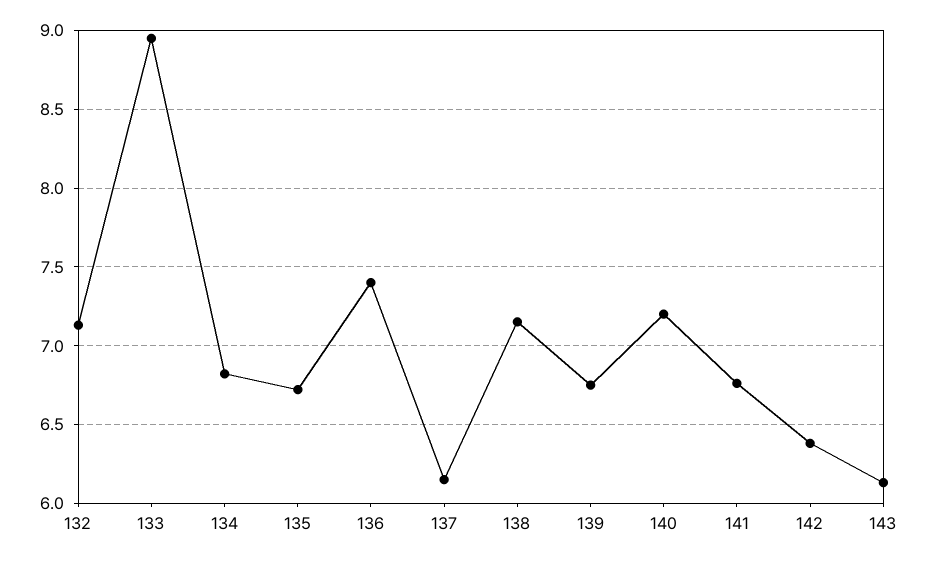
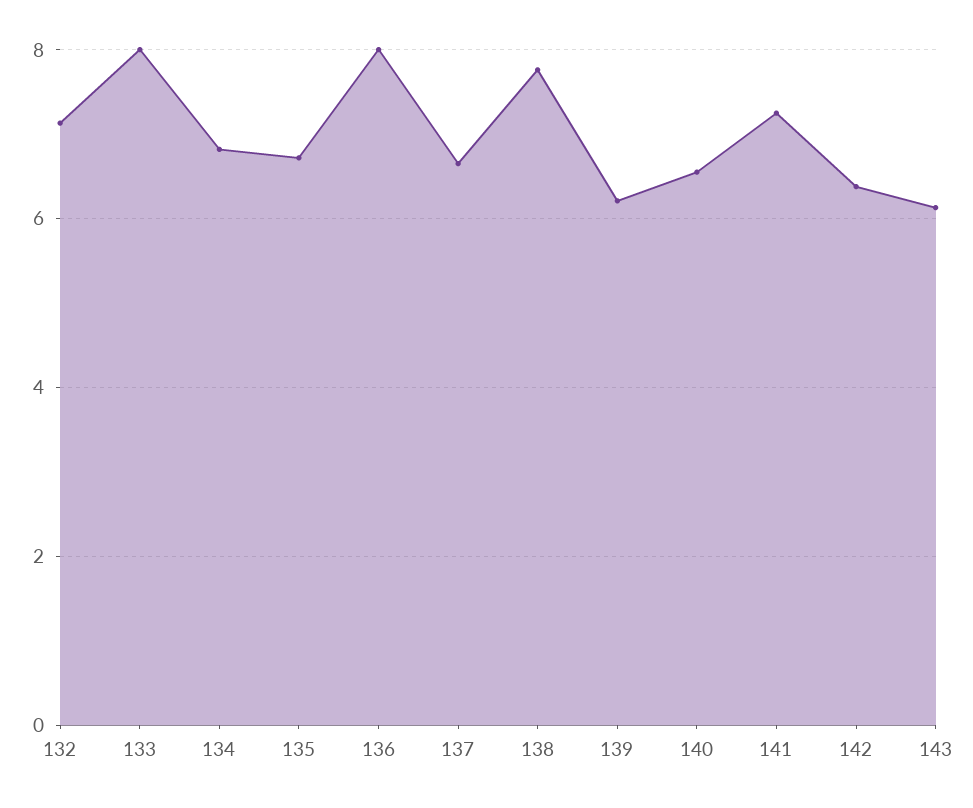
  {
    "132": 7.15,
-   "133": 8.95,
+   "133": 8,
    "134": 6.8,
    "135": 6.7,
-   "136": 7.4,
+   "136": 8,
-   "137": 6.15,
+   "137": 6.6,
-   "138": 7.15,
+   "138": 7.8,
-   "139": 6.75,
+   "139": 6.2,
-   "140": 7.2,
+   "140": 6.6,
-   "141": 6.75,
+   "141": 7.2,
    "142": 6.4,
    "143": 6.15
  }

